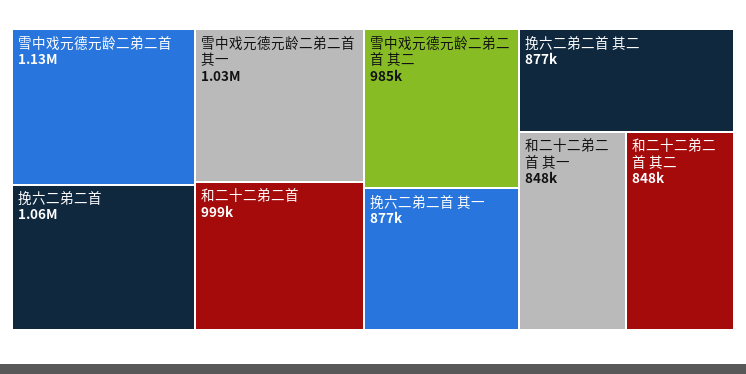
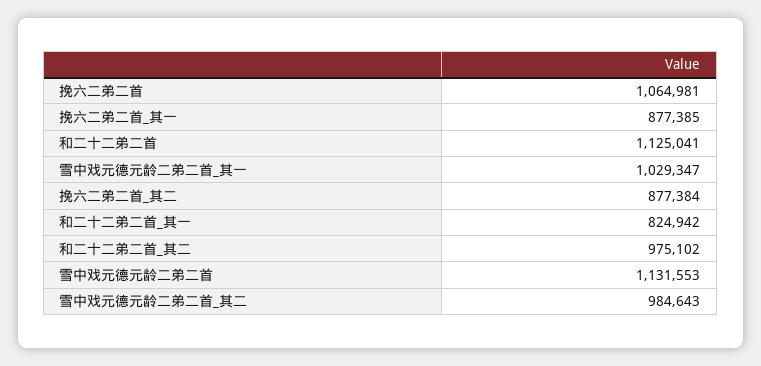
  {
    "雪中戏元德元龄二弟二首": 1131553,
    "挽六二弟二首": 1064981,
    "雪中戏元德元龄二弟二首 其一": 1029347,
-   "和二十二弟二首": 999000,
+   "和二十二弟二首": 1125041,
    "雪中戏元德元龄二弟二首 其二": 984643,
    "挽六二弟二首 其一": 877385,
    "挽六二弟二首 其二": 877384,
-   "和二十二弟二首 其一": 848000,
+   "和二十二弟二首 其一": 824942,
-   "和二十二弟二首 其二": 848000
+   "和二十二弟二首 其二": 975102
  }

